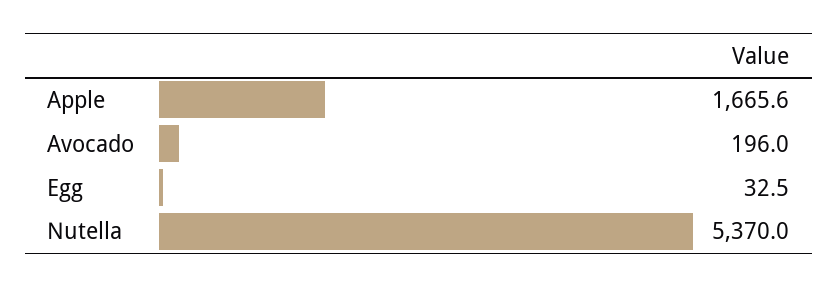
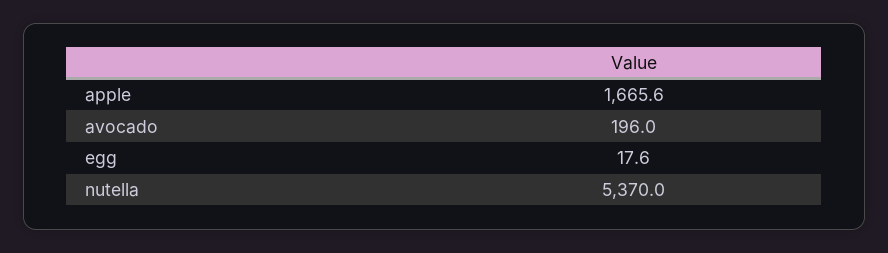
  {
    "Apple": 1665.6,
    "Avocado": 196,
-   "Egg": 32.5,
+   "Egg": 17.6,
    "Nutella": 5370
  }

